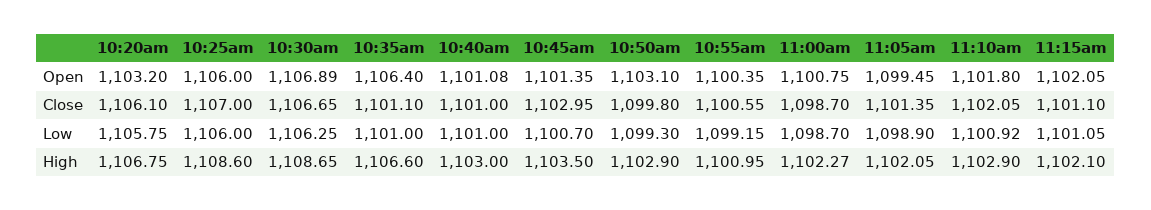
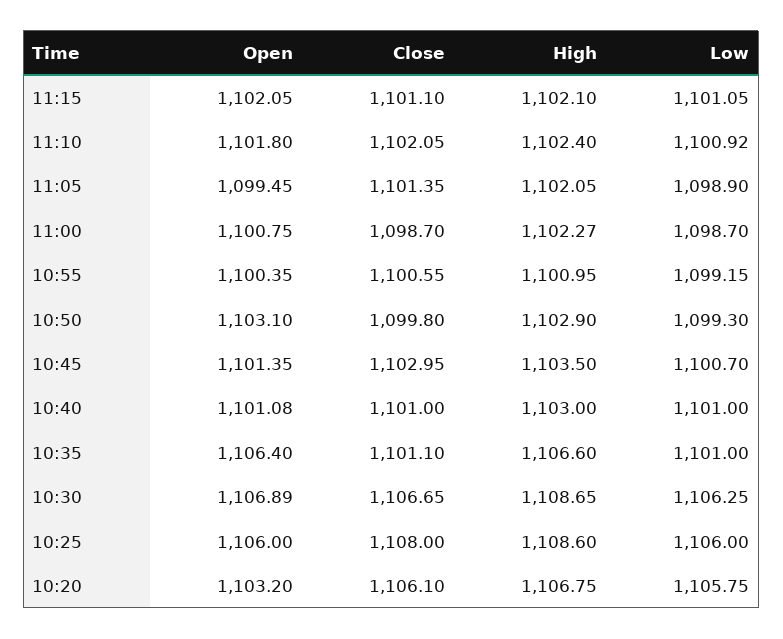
  {
    "10:20am": {
      "Open": 1103.2,
      "Close": 1106.1,
      "Low": 1105.75,
      "High": 1106.75
    },
    "10:25am": {
      "Open": 1106,
-     "Close": 1107,
+     "Close": 1108,
      "Low": 1106,
      "High": 1108.6
    },
    "10:30am": {
      "Open": 1106.89,
      "Close": 1106.65,
      "Low": 1106.25,
      "High": 1108.65
    },
    "10:35am": {
      "Open": 1106.4,
      "Close": 1101.1,
      "Low": 1101,
      "High": 1106.6
    },
    "10:40am": {
      "Open": 1101.08,
      "Close": 1101,
      "Low": 1101,
      "High": 1103
    },
    "10:45am": {
      "Open": 1101.35,
      "Close": 1102.95,
      "Low": 1100.7,
      "High": 1103.5
    },
    "10:50am": {
      "Open": 1103.1,
      "Close": 1099.8,
      "Low": 1099.3,
      "High": 1102.9
    },
    "10:55am": {
      "Open": 1100.35,
      "Close": 1100.55,
      "Low": 1099.15,
      "High": 1100.95
    },
    "11:00am": {
      "Open": 1100.75,
      "Close": 1098.7,
      "Low": 1098.7,
      "High": 1102.27
    },
    "11:05am": {
      "Open": 1099.45,
      "Close": 1101.35,
      "Low": 1098.9,
      "High": 1102.05
    },
    "11:10am": {
      "Open": 1101.8,
      "Close": 1102.05,
      "Low": 1100.92,
-     "High": 1102.9
+     "High": 1102.4
    },
    "11:15am": {
      "Open": 1102.05,
      "Close": 1101.1,
      "Low": 1101.05,
      "High": 1102.1
    }
  }

